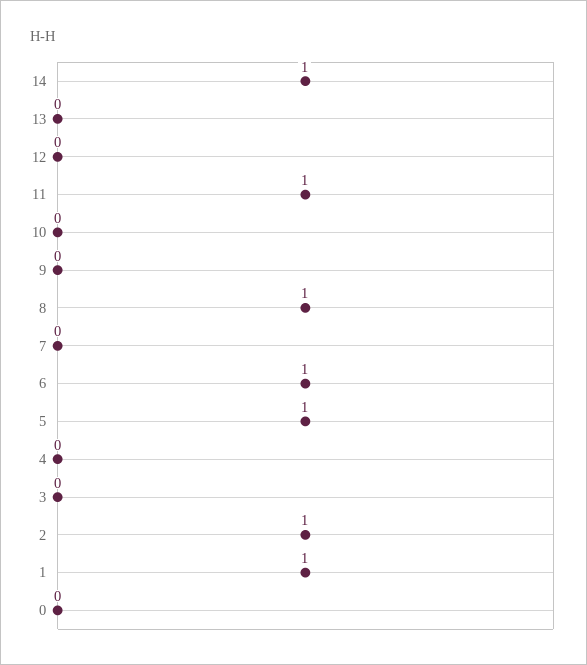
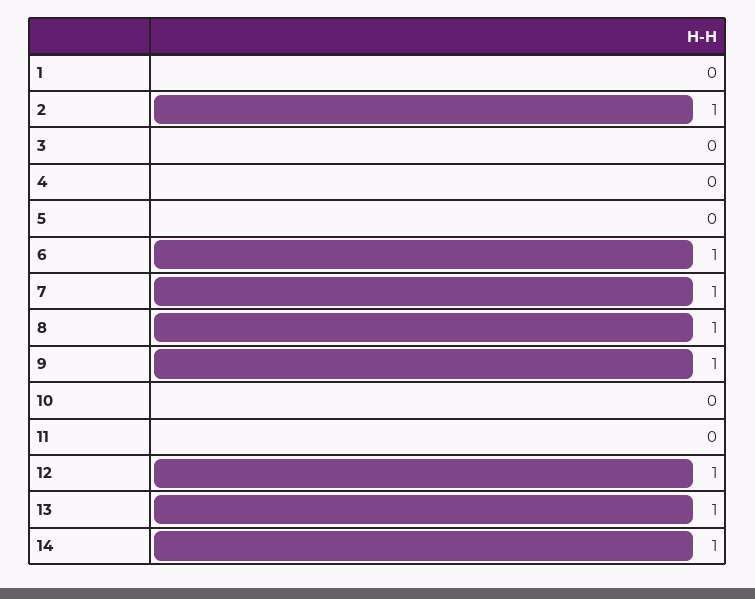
  {
    "14": 1,
-   "13": 0,
+   "13": 1,
-   "12": 0,
+   "12": 1,
-   "11": 1,
+   "11": 0,
    "10": 0,
-   "9": 0,
+   "9": 1,
    "8": 1,
-   "7": 0,
+   "7": 1,
    "6": 1,
-   "5": 1,
+   "5": 0,
    "4": 0,
    "3": 0,
    "2": 1,
-   "1": 1,
+   "1": 0
-   "0": 0
  }

